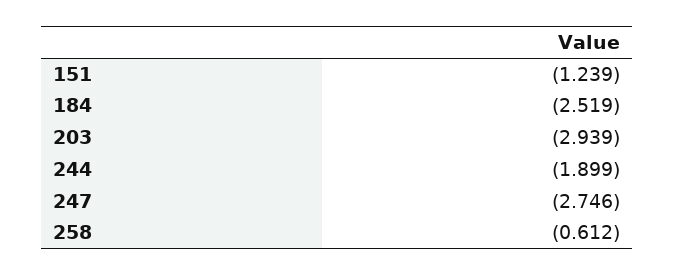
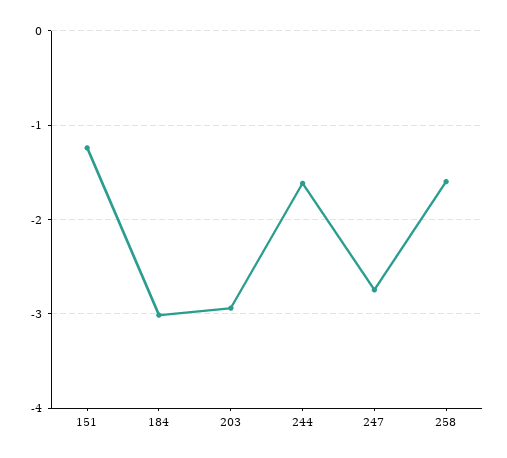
  {
    "151": -1.239,
-   "184": -2.519,
+   "184": -3,
    "203": -2.939,
-   "244": -1.899,
+   "244": -1.6,
    "247": -2.746,
-   "258": -0.612
+   "258": -1.6
  }

